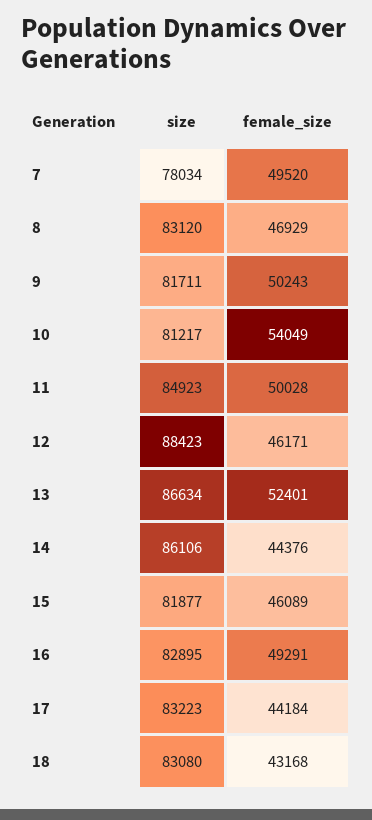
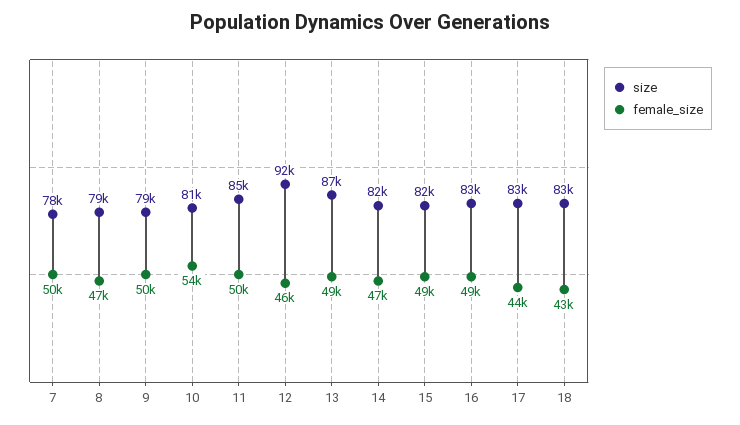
  {
    "size": {
      "7": 78034,
-     "8": 83120,
+     "8": 79000,
-     "9": 81711,
+     "9": 79000,
      "10": 81217,
      "11": 84923,
-     "12": 88423,
+     "12": 92000,
      "13": 86634,
-     "14": 86106,
+     "14": 82000,
      "15": 81877,
      "16": 82895,
      "17": 83223,
      "18": 83080
    },
    "female_size": {
      "7": 49520,
      "8": 46929,
      "9": 50243,
      "10": 54049,
      "11": 50028,
      "12": 46171,
-     "13": 52401,
+     "13": 49000,
-     "14": 44376,
+     "14": 47000,
-     "15": 46089,
+     "15": 49000,
      "16": 49291,
      "17": 44184,
      "18": 43168
    }
  }

